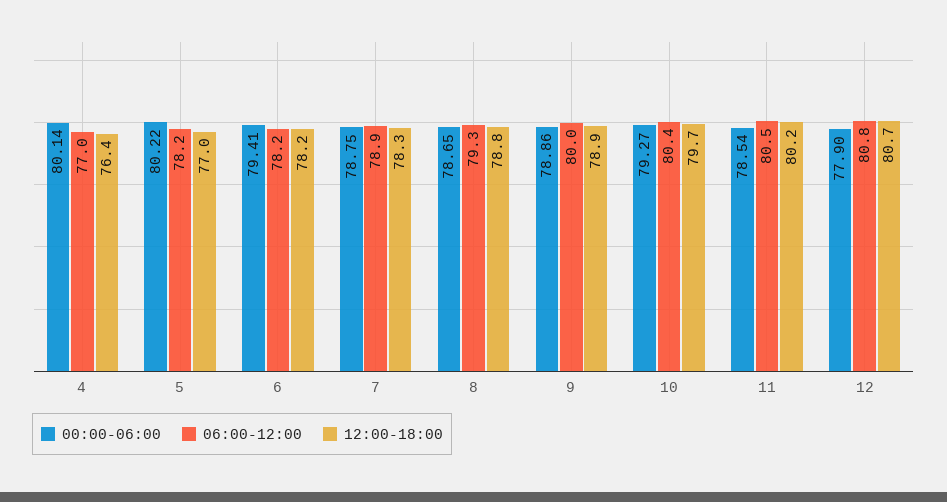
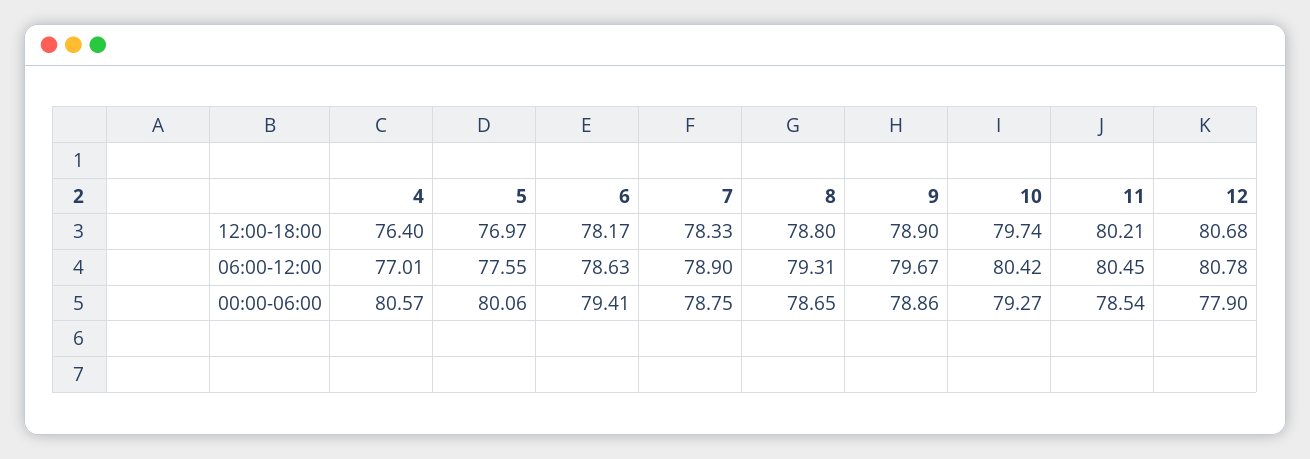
  {
    "00:00-06:00": {
-     "4": 80.14,
+     "4": 80.57,
-     "5": 80.22,
+     "5": 80.06,
      "6": 79.41,
      "7": 78.75,
      "8": 78.65,
      "9": 78.86,
      "10": 79.27,
      "11": 78.54,
      "12": 77.9
    },
    "06:00-12:00": {
      "4": 77.01,
-     "5": 78.2,
+     "5": 77.55,
-     "6": 78.2,
+     "6": 78.63,
      "7": 78.9,
      "8": 79.31,
-     "9": 80,
+     "9": 79.67,
      "10": 80.42,
      "11": 80.45,
      "12": 80.78
    },
    "12:00-18:00": {
      "4": 76.4,
      "5": 76.97,
      "6": 78.17,
      "7": 78.33,
      "8": 78.8,
      "9": 78.9,
      "10": 79.74,
      "11": 80.21,
      "12": 80.68
    }
  }

